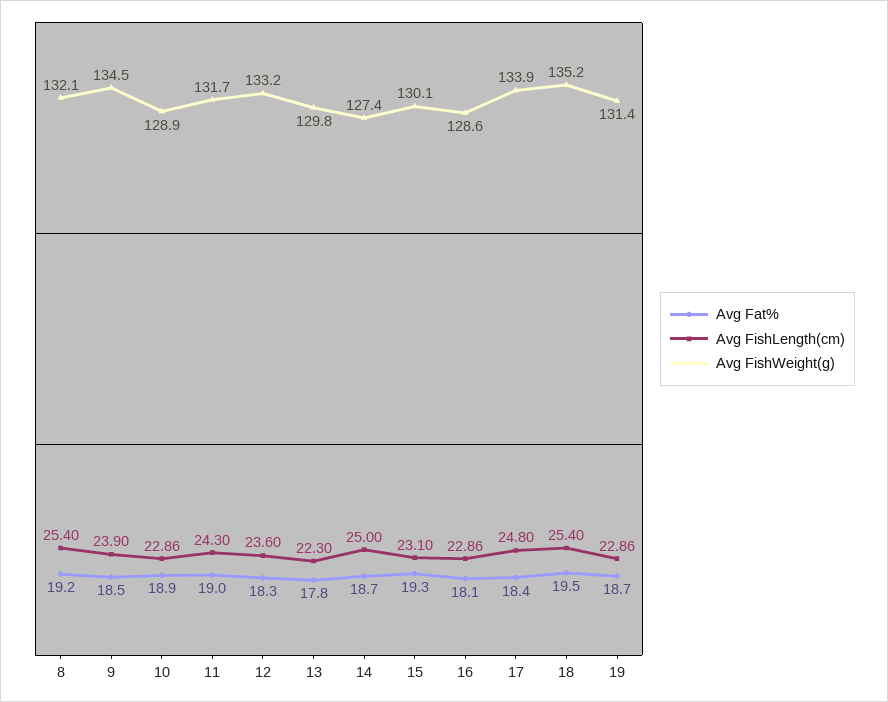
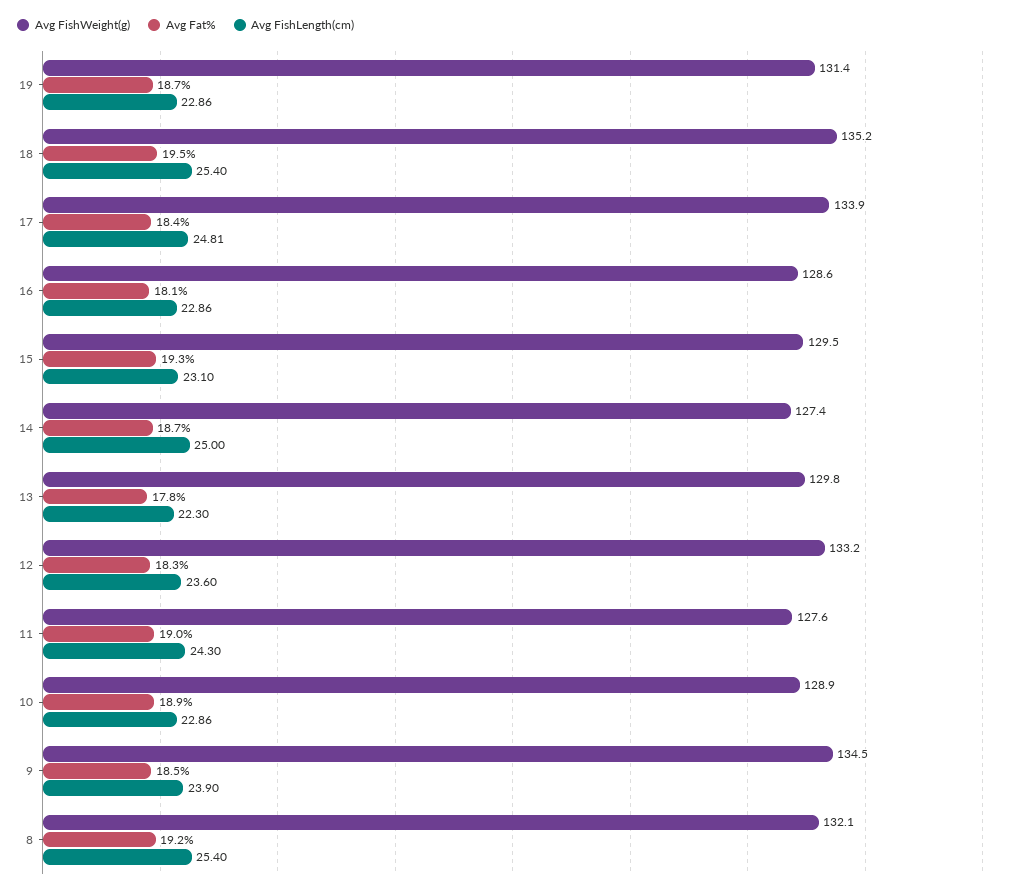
  {
    "Avg Fat%": {
      "8": 19.2,
      "9": 18.5,
      "10": 18.9,
      "11": 19,
      "12": 18.3,
      "13": 17.8,
      "14": 18.7,
      "15": 19.3,
      "16": 18.1,
      "17": 18.4,
      "18": 19.5,
      "19": 18.7
    },
    "Avg FishLength(cm)": {
      "8": 25.4,
      "9": 23.9,
      "10": 22.86,
      "11": 24.3,
      "12": 23.6,
      "13": 22.3,
      "14": 25,
      "15": 23.1,
      "16": 22.86,
-     "17": 24.8,
+     "17": 24.81,
      "18": 25.4,
      "19": 22.86
    },
    "Avg FishWeight(g)": {
      "8": 132.1,
      "9": 134.5,
      "10": 128.9,
-     "11": 131.7,
+     "11": 127.6,
      "12": 133.2,
      "13": 129.8,
      "14": 127.4,
-     "15": 130.1,
+     "15": 129.5,
      "16": 128.6,
      "17": 133.9,
      "18": 135.2,
      "19": 131.4
    }
  }

